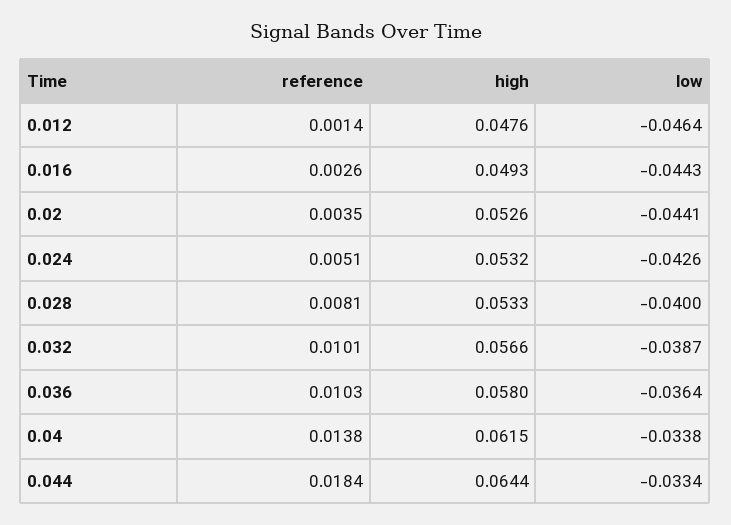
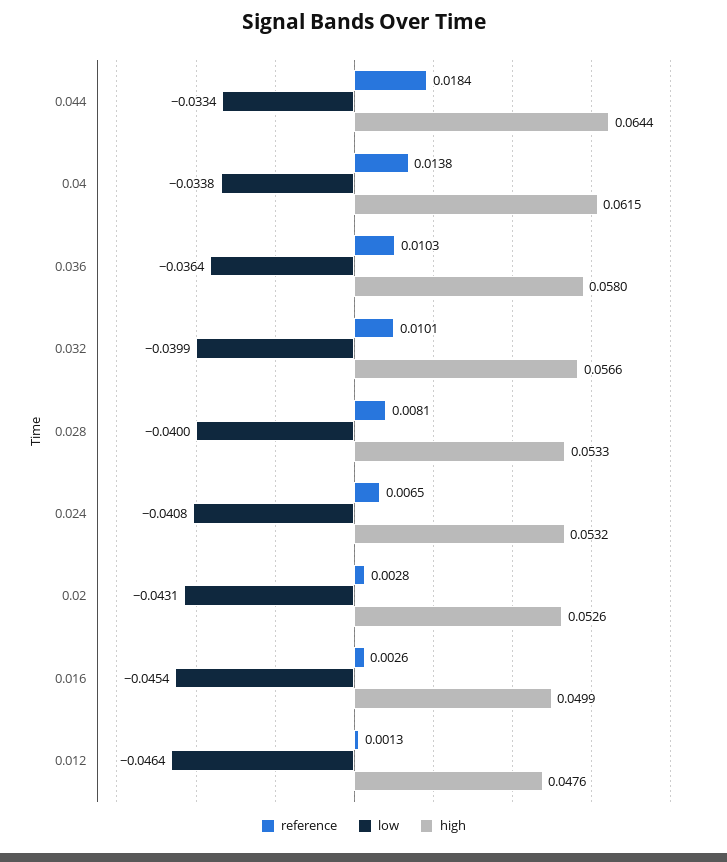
  {
    "reference": {
-     "0.012": 0.0014,
+     "0.012": 0.0013,
      "0.016": 0.0026,
-     "0.02": 0.0035,
+     "0.02": 0.0028,
-     "0.024": 0.0051,
+     "0.024": 0.0065,
      "0.028": 0.0081,
      "0.032": 0.0101,
      "0.036": 0.0103,
      "0.04": 0.0138,
      "0.044": 0.0184
    },
    "high": {
      "0.012": 0.0476,
-     "0.016": 0.0493,
+     "0.016": 0.0499,
      "0.02": 0.0526,
      "0.024": 0.0532,
      "0.028": 0.0533,
      "0.032": 0.0566,
      "0.036": 0.058,
      "0.04": 0.0615,
      "0.044": 0.0644
    },
    "low": {
      "0.012": -0.0464,
-     "0.016": -0.0443,
+     "0.016": -0.0454,
-     "0.02": -0.0441,
+     "0.02": -0.0431,
-     "0.024": -0.0426,
+     "0.024": -0.0408,
      "0.028": -0.04,
-     "0.032": -0.0387,
+     "0.032": -0.0399,
      "0.036": -0.0364,
      "0.04": -0.0338,
      "0.044": -0.0334
    }
  }

